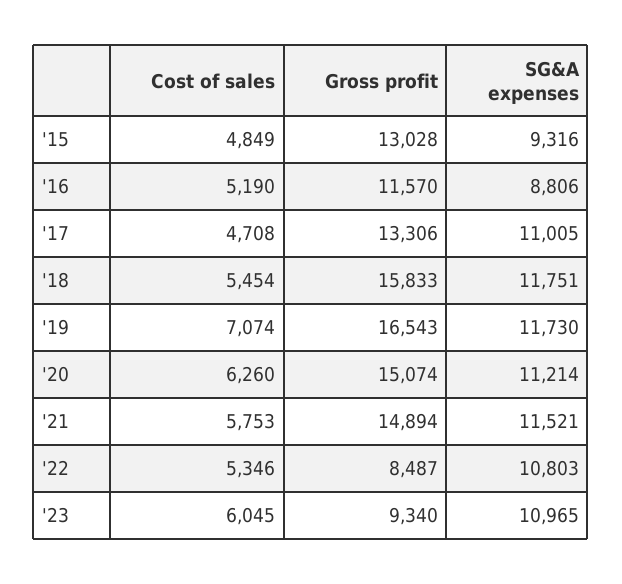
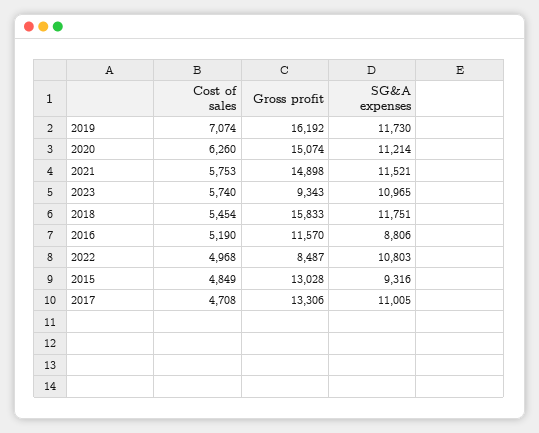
  {
    "Cost of sales": {
      "'15": 4849,
      "'16": 5190,
      "'17": 4708,
      "'18": 5454,
      "'19": 7074,
      "'20": 6260,
      "'21": 5753,
-     "'22": 5346,
+     "'22": 4968,
-     "'23": 6045
+     "'23": 5740
    },
    "Gross profit": {
      "'15": 13028,
      "'16": 11570,
      "'17": 13306,
      "'18": 15833,
-     "'19": 16543,
+     "'19": 16192,
      "'20": 15074,
-     "'21": 14894,
+     "'21": 14898,
      "'22": 8487,
-     "'23": 9340
+     "'23": 9343
    },
    "SG&A expenses": {
      "'15": 9316,
      "'16": 8806,
      "'17": 11005,
      "'18": 11751,
      "'19": 11730,
      "'20": 11214,
      "'21": 11521,
      "'22": 10803,
      "'23": 10965
    }
  }

